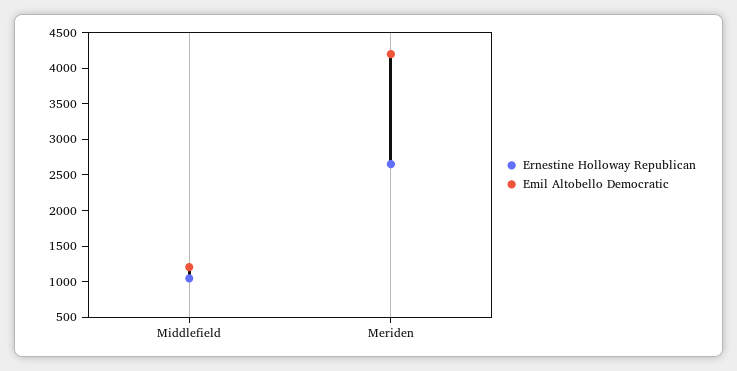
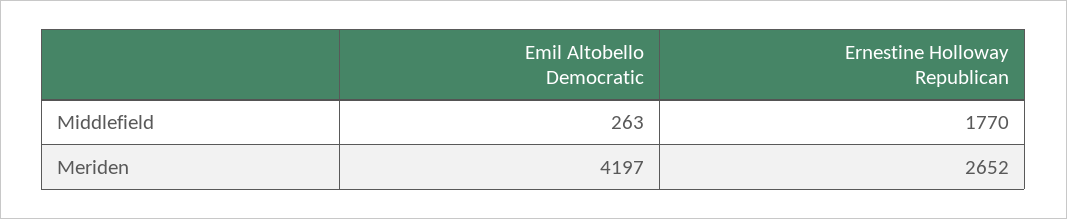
  {
    "Ernestine Holloway Republican": {
-     "Middlefield": 1000,
+     "Middlefield": 1770,
      "Meriden": 2652
    },
    "Emil Altobello Democratic": {
-     "Middlefield": 1250,
+     "Middlefield": 263,
      "Meriden": 4197
    }
  }

